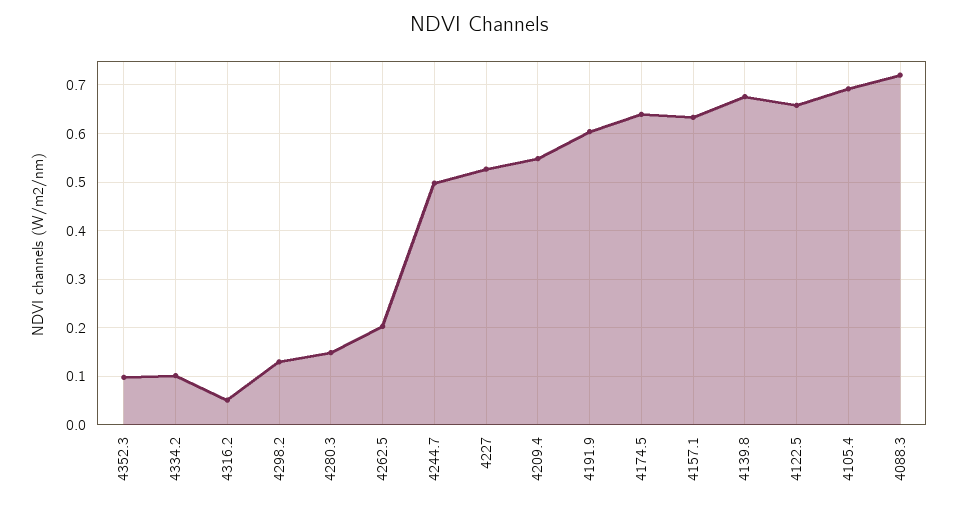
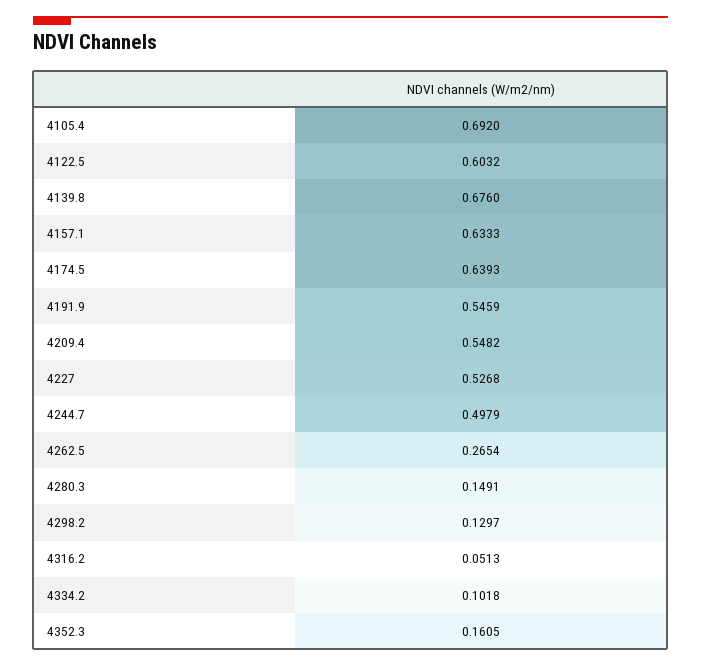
  {
-   "4352.3": 0.1,
+   "4352.3": 0.1605,
    "4334.2": 0.1018,
    "4316.2": 0.0513,
    "4298.2": 0.1297,
    "4280.3": 0.1491,
-   "4262.5": 0.2,
+   "4262.5": 0.2654,
    "4244.7": 0.4979,
    "4227": 0.5268,
    "4209.4": 0.5482,
-   "4191.9": 0.6,
+   "4191.9": 0.5459,
    "4174.5": 0.6393,
    "4157.1": 0.6333,
    "4139.8": 0.676,
-   "4122.5": 0.66,
+   "4122.5": 0.6032,
-   "4105.4": 0.692,
+   "4105.4": 0.692
-   "4088.3": 0.72
  }

